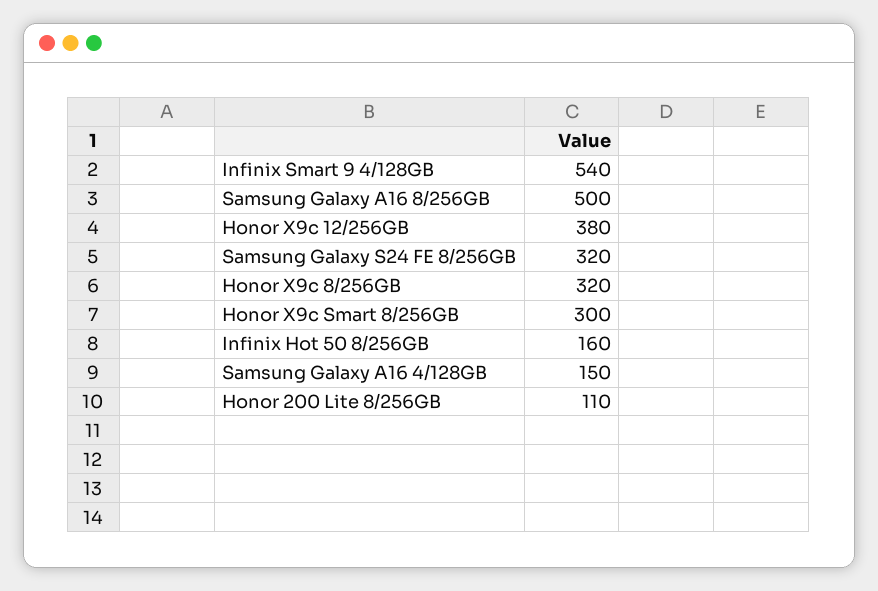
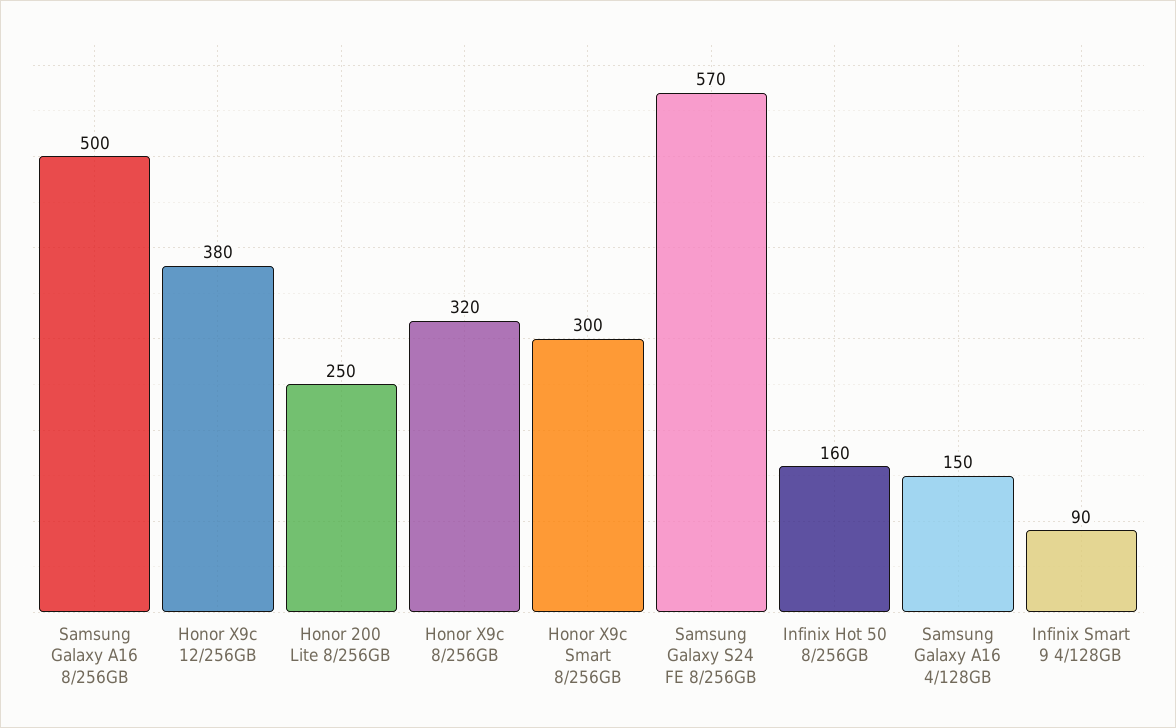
  {
-   "Infinix Smart 9 4/128GB": 540,
+   "Infinix Smart 9 4/128GB": 90,
    "Samsung Galaxy A16 8/256GB": 500,
    "Honor X9c 12/256GB": 380,
-   "Samsung Galaxy S24 FE 8/256GB": 320,
+   "Samsung Galaxy S24 FE 8/256GB": 570,
    "Honor X9c 8/256GB": 320,
    "Honor X9c Smart 8/256GB": 300,
    "Infinix Hot 50 8/256GB": 160,
    "Samsung Galaxy A16 4/128GB": 150,
-   "Honor 200 Lite 8/256GB": 110
+   "Honor 200 Lite 8/256GB": 250
  }

